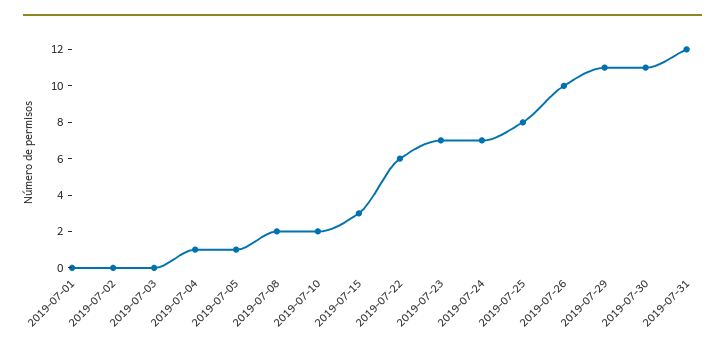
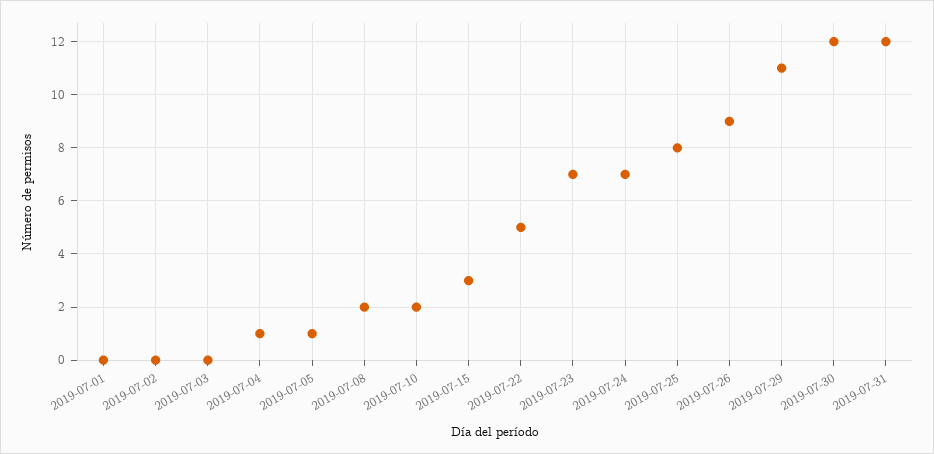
  {
    "2019-07-01": 0,
    "2019-07-02": 0,
    "2019-07-03": 0,
    "2019-07-04": 1,
    "2019-07-05": 1,
    "2019-07-08": 2,
    "2019-07-10": 2,
    "2019-07-15": 3,
-   "2019-07-22": 6,
+   "2019-07-22": 5,
    "2019-07-23": 7,
    "2019-07-24": 7,
    "2019-07-25": 8,
-   "2019-07-26": 10,
+   "2019-07-26": 9,
    "2019-07-29": 11,
-   "2019-07-30": 11,
+   "2019-07-30": 12,
    "2019-07-31": 12
  }

